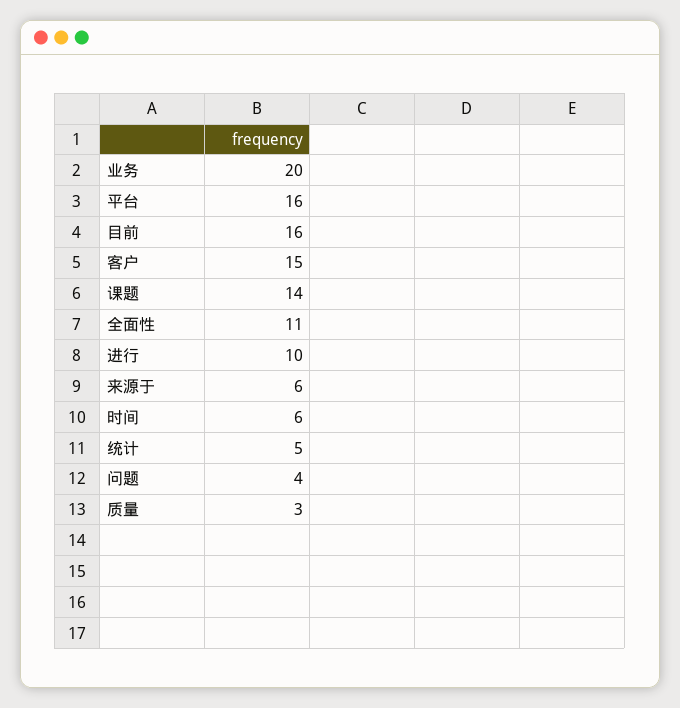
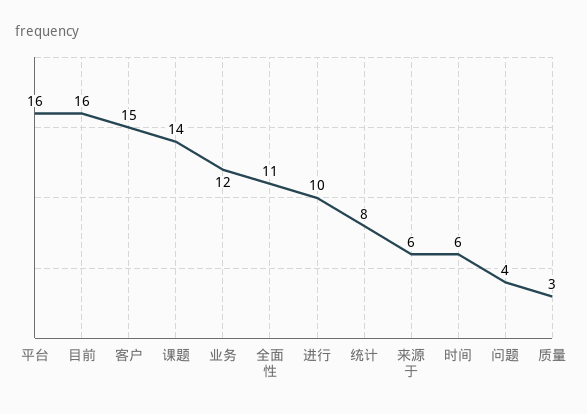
  {
-   "业务": 20,
+   "业务": 12,
    "平台": 16,
    "目前": 16,
    "客户": 15,
    "课题": 14,
    "全面性": 11,
    "进行": 10,
    "来源于": 6,
    "时间": 6,
-   "统计": 5,
+   "统计": 8,
    "问题": 4,
    "质量": 3
  }

